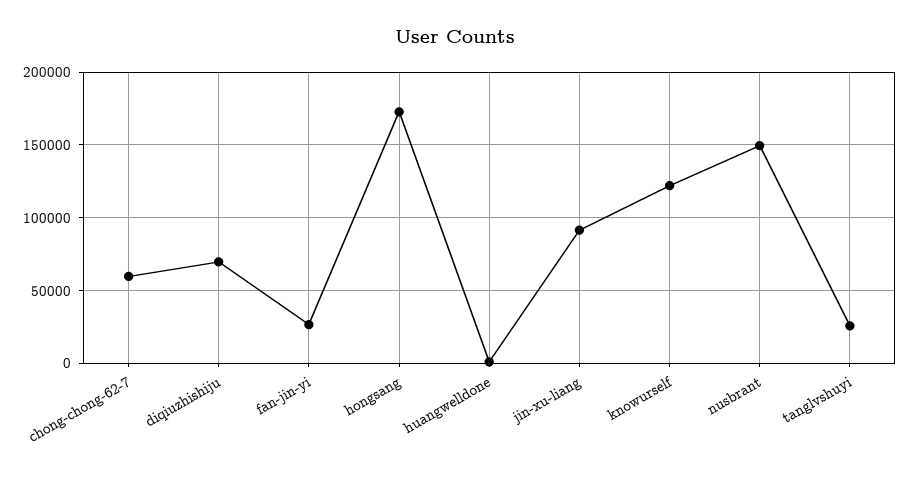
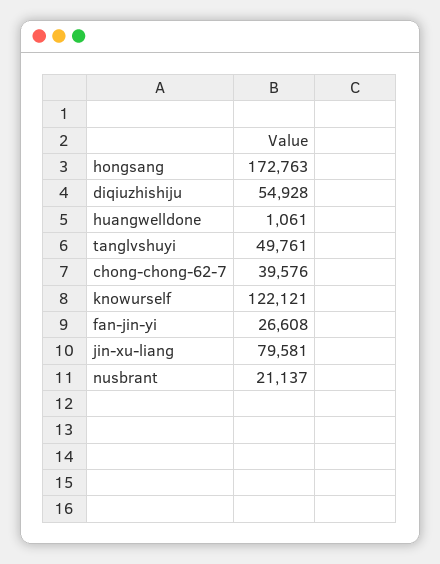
  {
-   "chong-chong-62-7": 60000,
+   "chong-chong-62-7": 39576,
-   "diqiuzhishiju": 70000,
+   "diqiuzhishiju": 54928,
    "fan-jin-yi": 26608,
    "hongsang": 172763,
    "huangwelldone": 1061,
-   "jin-xu-liang": 90000,
+   "jin-xu-liang": 79581,
    "knowurself": 122121,
-   "nusbrant": 150000,
+   "nusbrant": 21137,
-   "tanglvshuyi": 25000
+   "tanglvshuyi": 49761
  }

